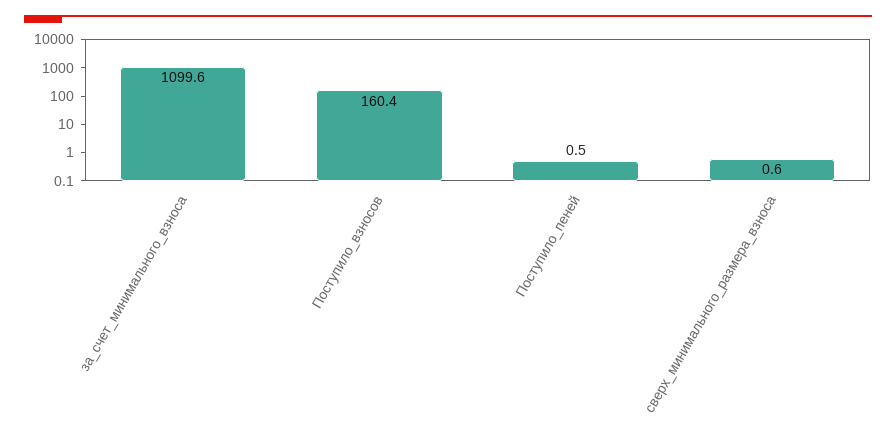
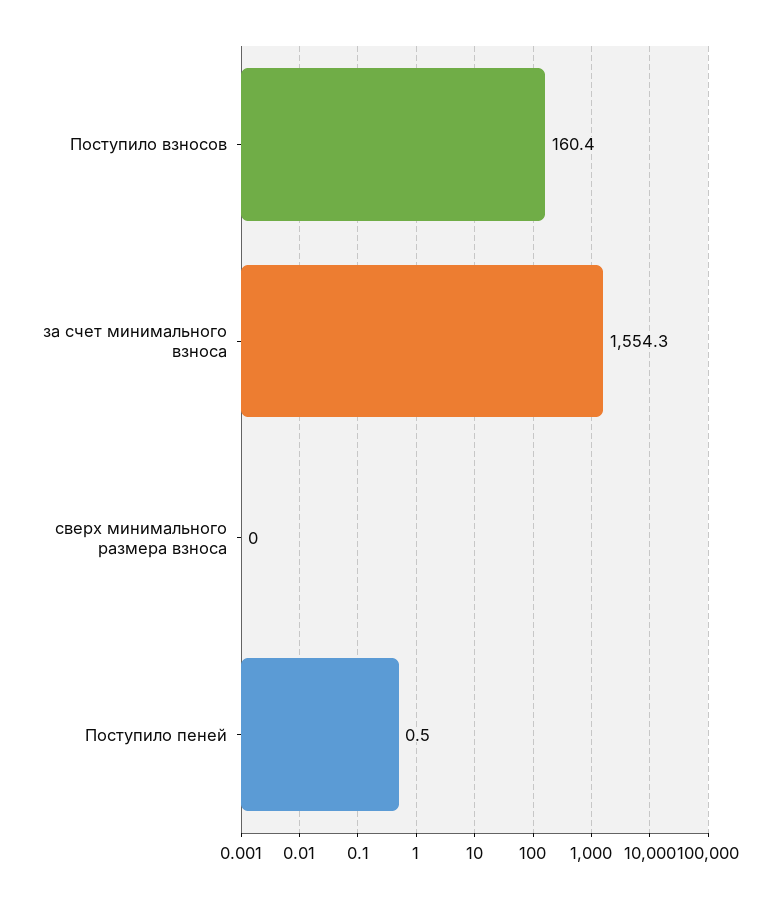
  {
-   "за_счет_минимального_взноса": 1099.6,
+   "за_счет_минимального_взноса": 1554.3,
    "Поступило_взносов": 160.4,
    "Поступило_пеней": 0.5,
-   "сверх_минимального_размера_взноса": 0.6
+   "сверх_минимального_размера_взноса": 0
  }

